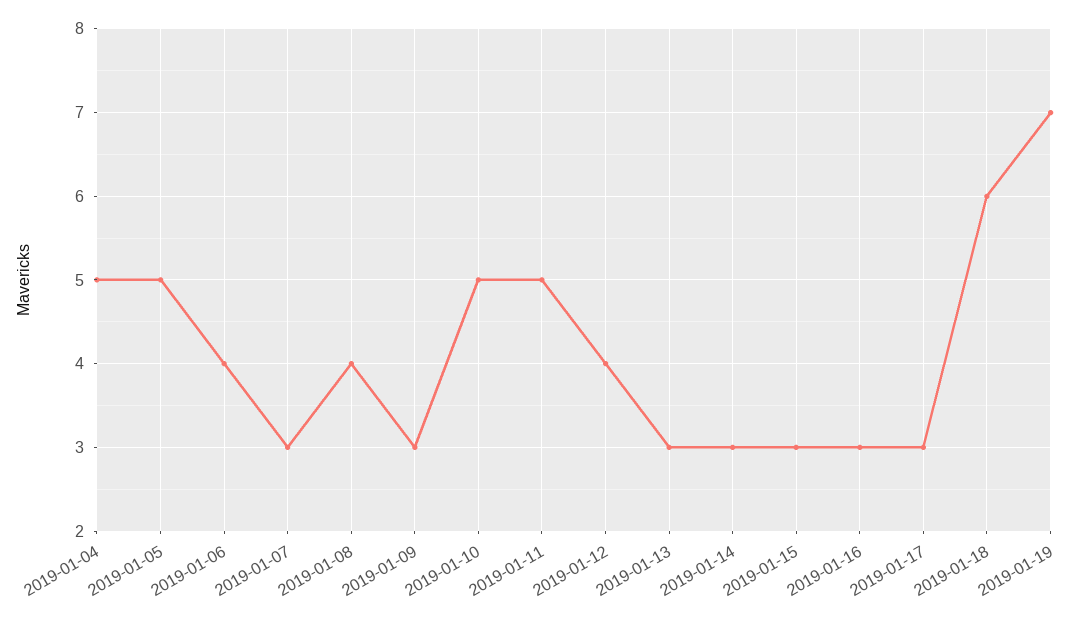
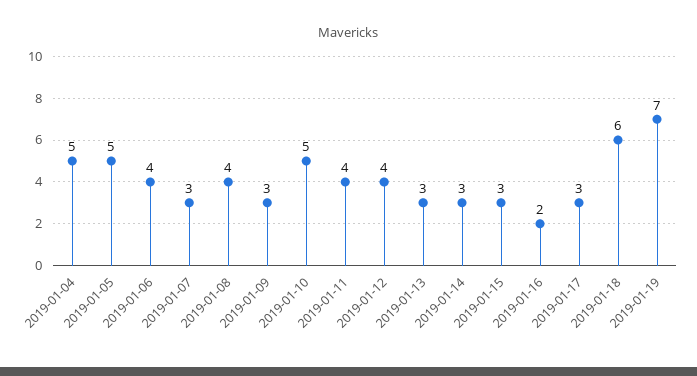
  {
    "2019-01-04": 5,
    "2019-01-05": 5,
    "2019-01-06": 4,
    "2019-01-07": 3,
    "2019-01-08": 4,
    "2019-01-09": 3,
    "2019-01-10": 5,
-   "2019-01-11": 5,
+   "2019-01-11": 4,
    "2019-01-12": 4,
    "2019-01-13": 3,
    "2019-01-14": 3,
    "2019-01-15": 3,
-   "2019-01-16": 3,
+   "2019-01-16": 2,
    "2019-01-17": 3,
    "2019-01-18": 6,
    "2019-01-19": 7
  }

